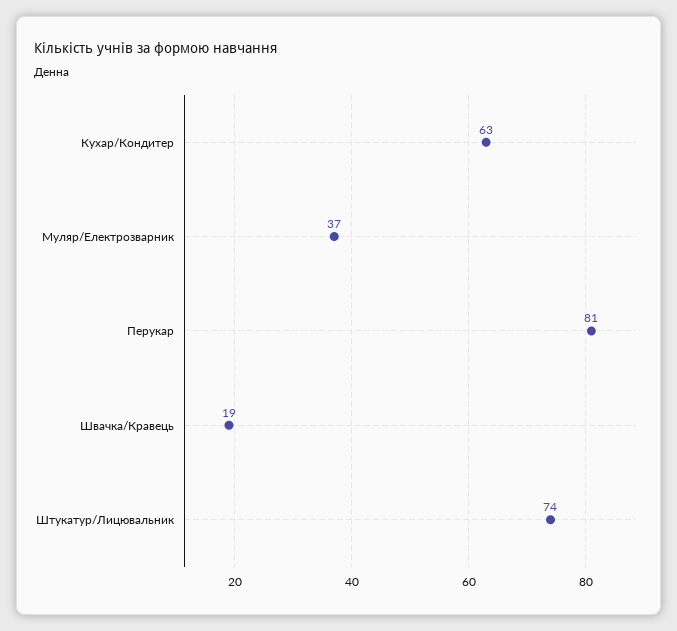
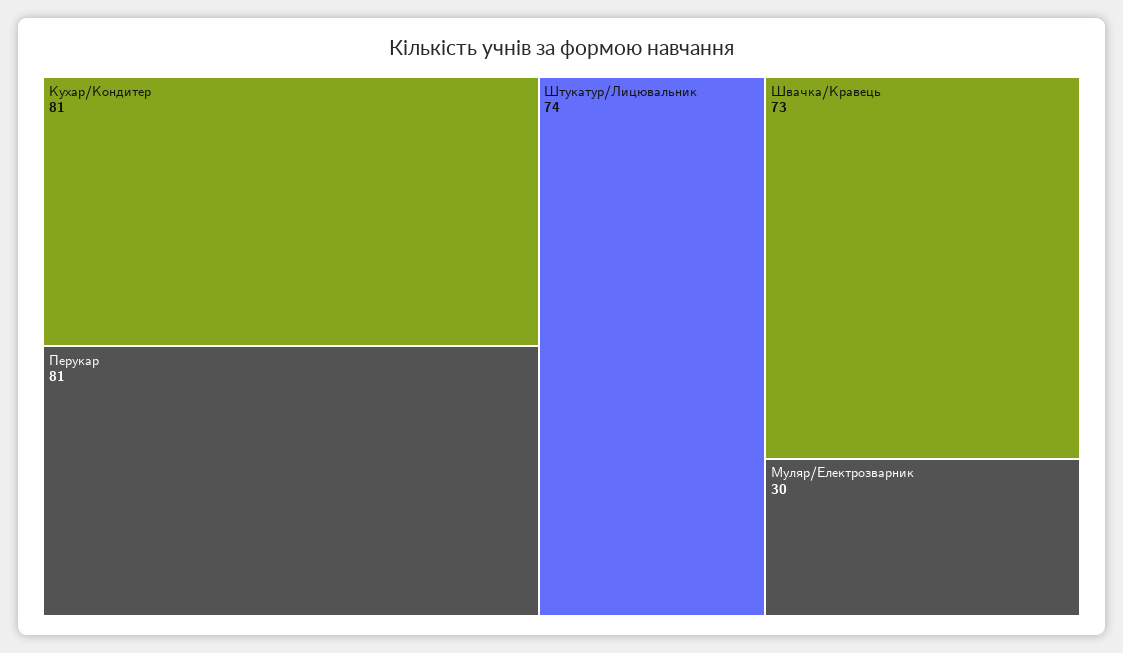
  {
-   "Кухар/Кондитер": 63,
+   "Кухар/Кондитер": 81,
-   "Муляр/Електрозварник": 37,
+   "Муляр/Електрозварник": 30,
    "Перукар": 81,
-   "Швачка/Кравець": 19,
+   "Швачка/Кравець": 73,
    "Штукатур/Лицювальник": 74
  }

